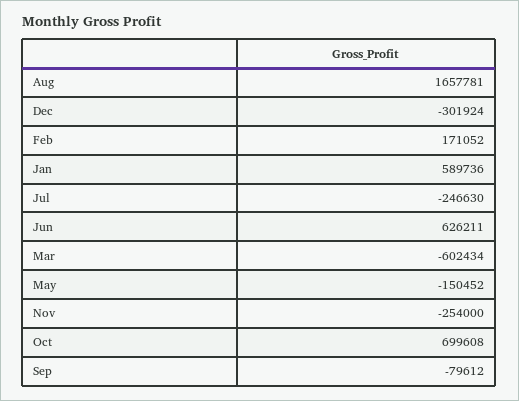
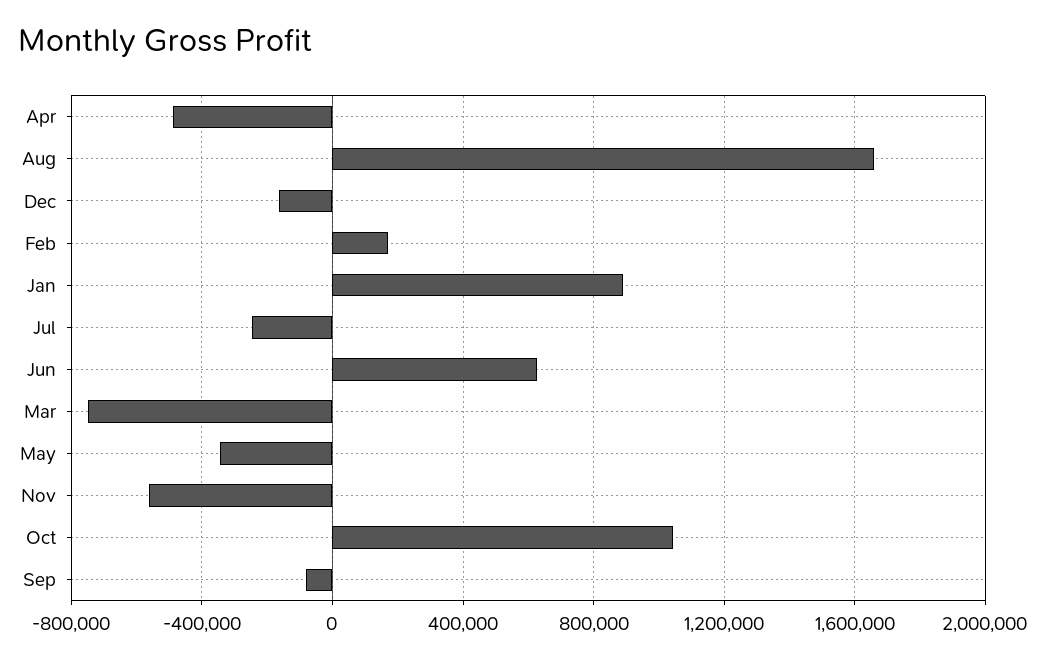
  {
    "Aug": 1657781,
-   "Dec": -301924,
+   "Dec": -150000,
    "Feb": 171052,
-   "Jan": 589736,
+   "Jan": 900000,
    "Jul": -246630,
    "Jun": 626211,
-   "Mar": -602434,
+   "Mar": -750000,
-   "May": -150452,
+   "May": -350000,
-   "Nov": -254000,
+   "Nov": -550000,
-   "Oct": 699608,
+   "Oct": 1050000,
-   "Sep": -79612
+   "Sep": -79612,
+   "Apr": -500000
  }

